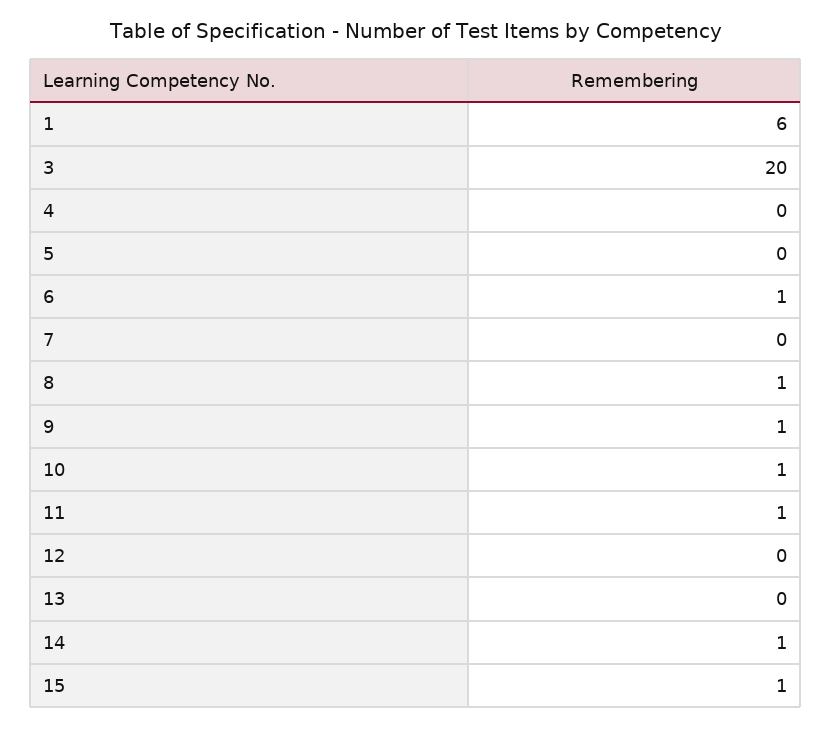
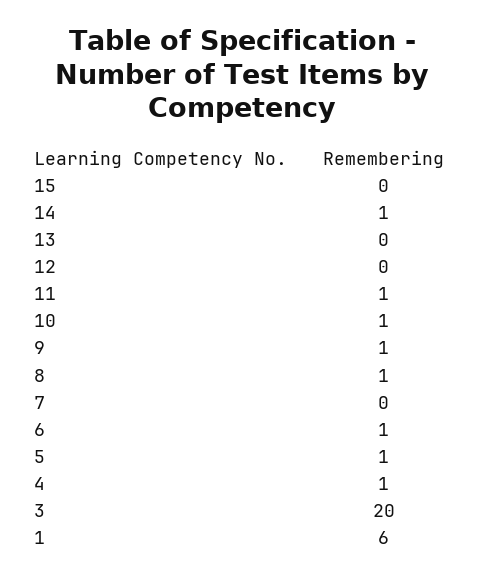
  {
    "1": 6,
    "3": 20,
-   "4": 0,
+   "4": 1,
-   "5": 0,
+   "5": 1,
    "6": 1,
    "7": 0,
    "8": 1,
    "9": 1,
    "10": 1,
    "11": 1,
    "12": 0,
    "13": 0,
    "14": 1,
-   "15": 1
+   "15": 0
  }

